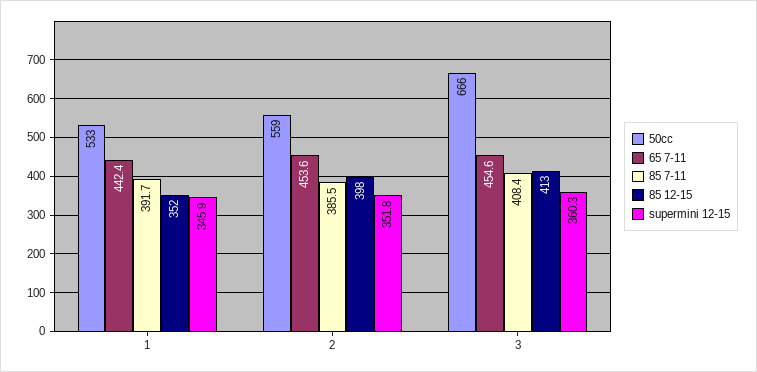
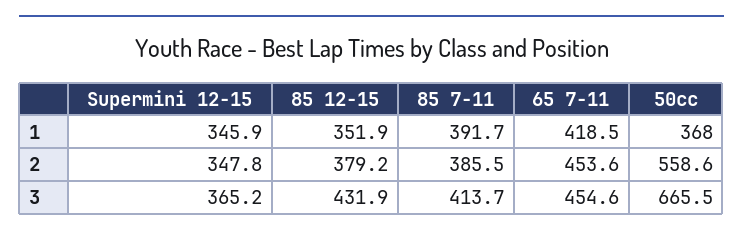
  {
    "50cc": {
-     "1": 533,
+     "1": 368,
      "2": 558.6,
      "3": 665.5
    },
    "65 7-11": {
-     "1": 442.4,
+     "1": 418.5,
      "2": 453.6,
      "3": 454.6
    },
    "85 7-11": {
      "1": 391.7,
      "2": 385.5,
-     "3": 408.4
+     "3": 413.7
    },
    "85 12-15": {
      "1": 351.9,
-     "2": 398,
+     "2": 379.2,
-     "3": 413
+     "3": 431.9
    },
    "supermini 12-15": {
      "1": 345.9,
-     "2": 351.8,
+     "2": 347.8,
-     "3": 360.3
+     "3": 365.2
    }
  }

